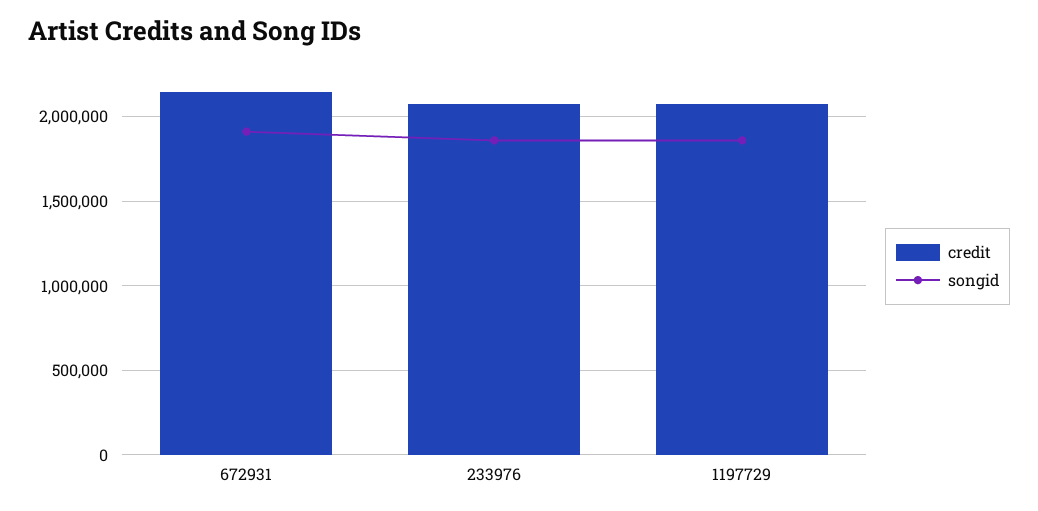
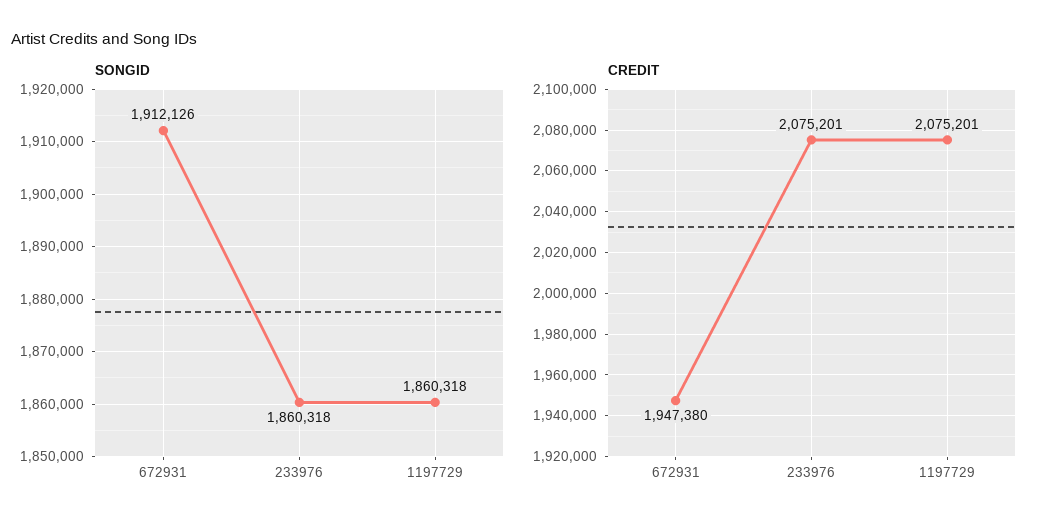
  {
    "credit": {
-     "672931": 2150000,
+     "672931": 1947380,
      "233976": 2075201,
      "1197729": 2075201
    },
    "songid": {
      "672931": 1912126,
      "233976": 1860318,
      "1197729": 1860318
    }
  }

